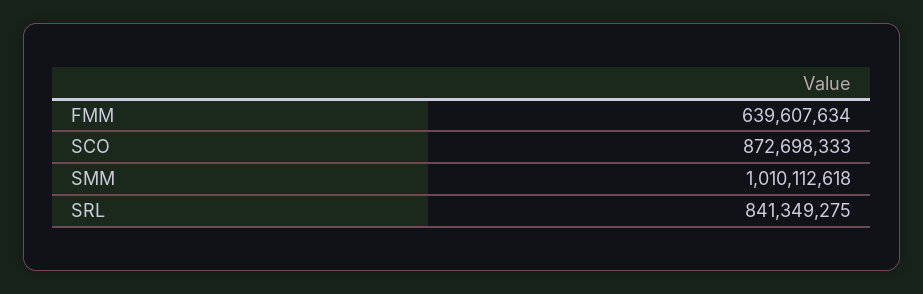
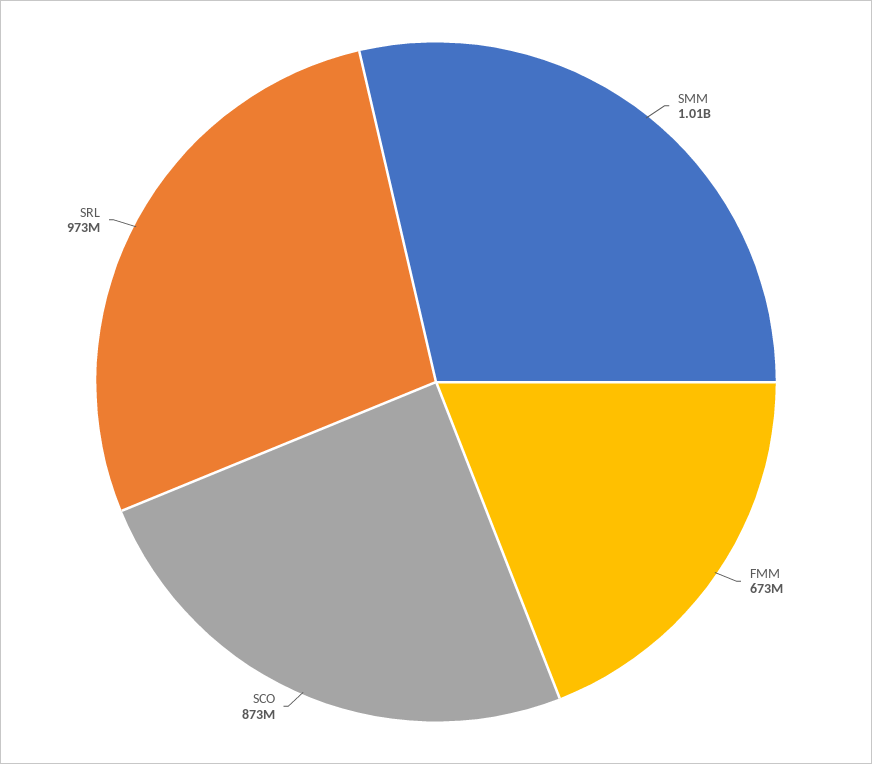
  {
-   "FMM": 639607634,
+   "FMM": 673000000,
    "SCO": 872698333,
    "SMM": 1010112618,
-   "SRL": 841349275
+   "SRL": 973000000
  }

